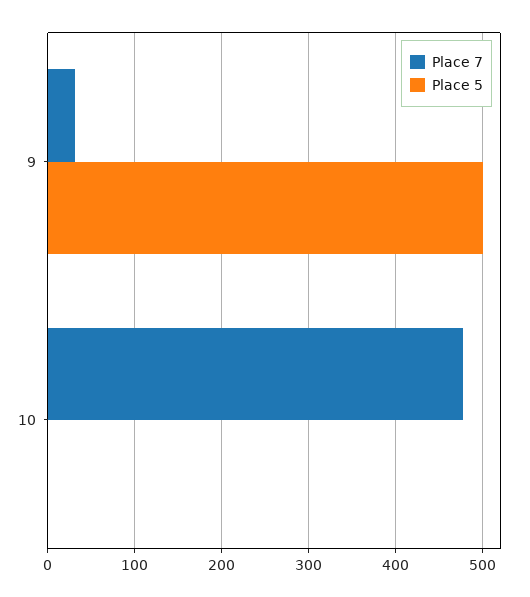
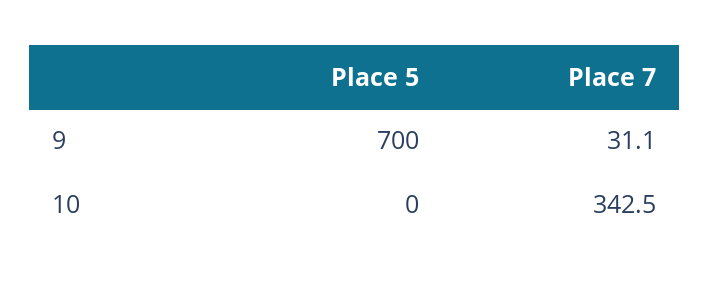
  {
    "Place 7": {
      "9": 31.1,
-     "10": 480
+     "10": 342.5
    },
    "Place 5": {
-     "9": 500,
+     "9": 700,
      "10": 0
    }
  }

